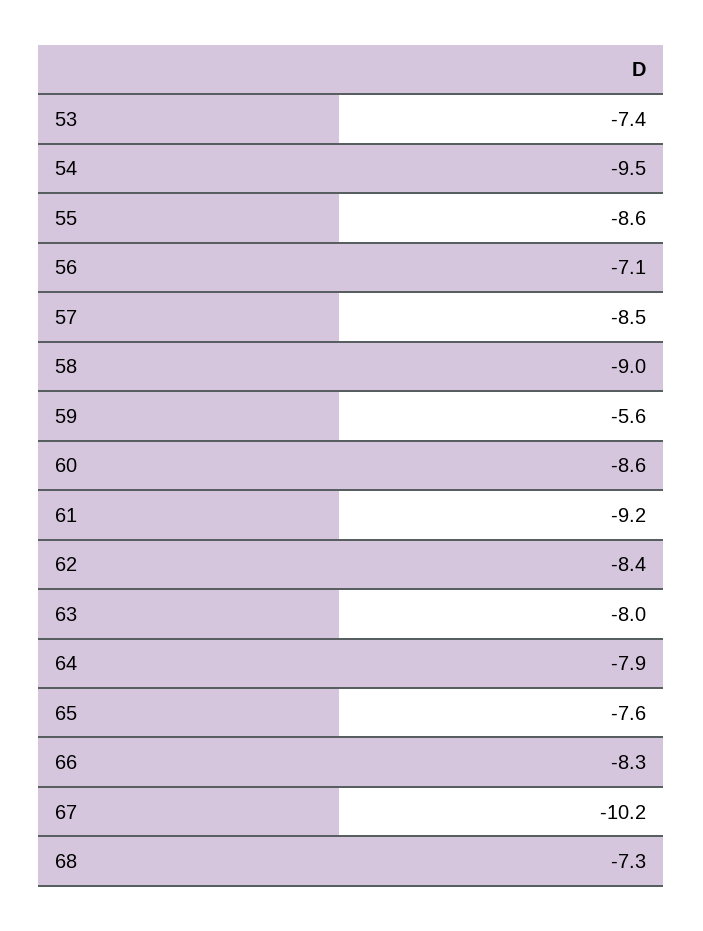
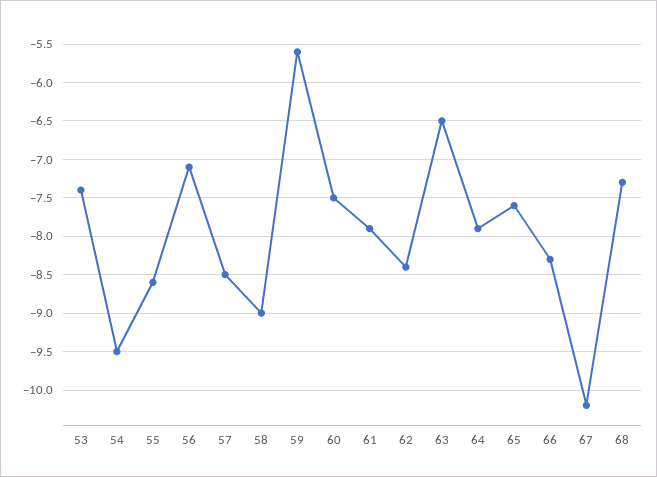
  {
    "53": -7.4,
    "54": -9.5,
    "55": -8.6,
    "56": -7.1,
    "57": -8.5,
    "58": -9,
    "59": -5.6,
-   "60": -8.6,
+   "60": -7.5,
-   "61": -9.2,
+   "61": -7.9,
    "62": -8.4,
-   "63": -8,
+   "63": -6.5,
    "64": -7.9,
    "65": -7.6,
    "66": -8.3,
    "67": -10.2,
    "68": -7.3
  }

